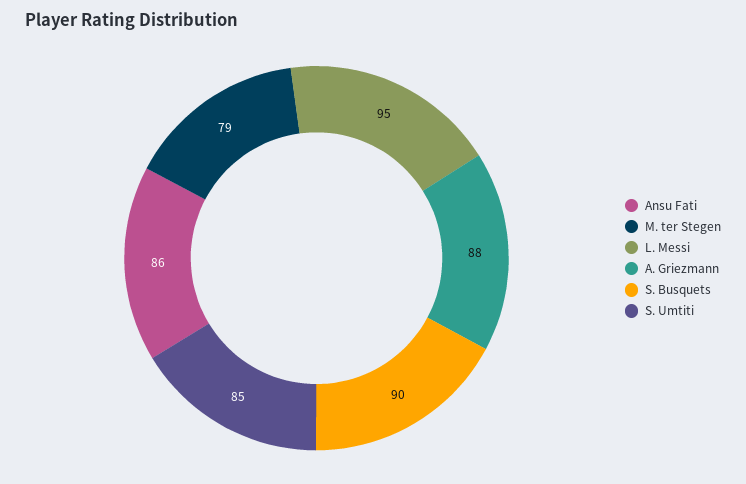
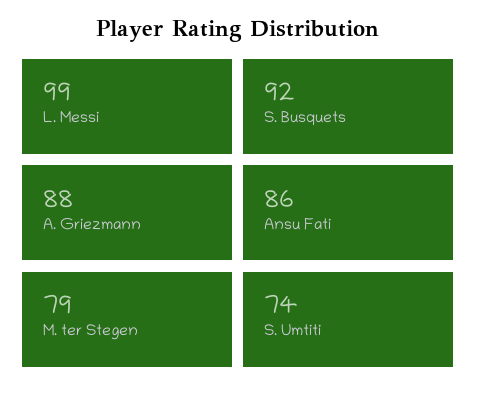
  {
    "Ansu Fati": 86,
    "M. ter Stegen": 79,
-   "L. Messi": 95,
+   "L. Messi": 99,
    "A. Griezmann": 88,
-   "S. Busquets": 90,
+   "S. Busquets": 92,
-   "S. Umtiti": 85
+   "S. Umtiti": 74
  }

